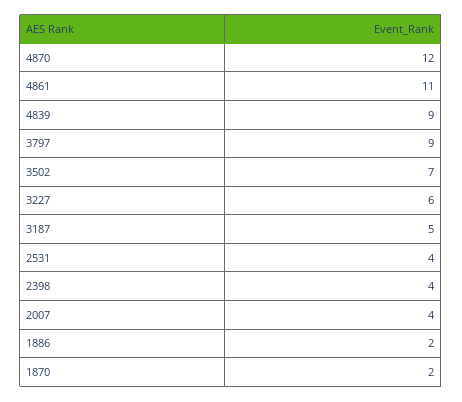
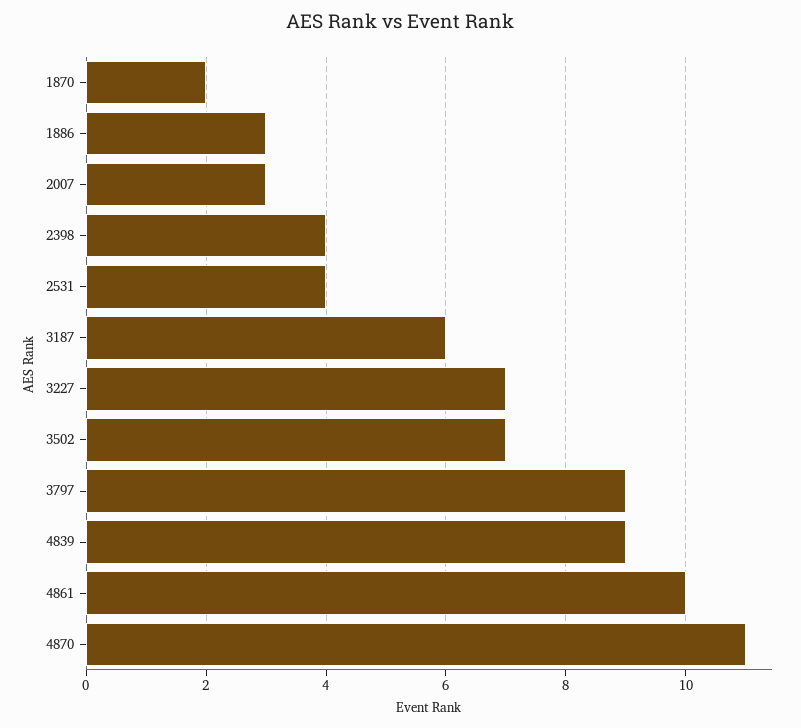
  {
-   "4870": 12,
+   "4870": 11,
-   "4861": 11,
+   "4861": 10,
    "4839": 9,
    "3797": 9,
    "3502": 7,
-   "3227": 6,
+   "3227": 7,
-   "3187": 5,
+   "3187": 6,
    "2531": 4,
    "2398": 4,
-   "2007": 4,
+   "2007": 3,
-   "1886": 2,
+   "1886": 3,
    "1870": 2
  }

